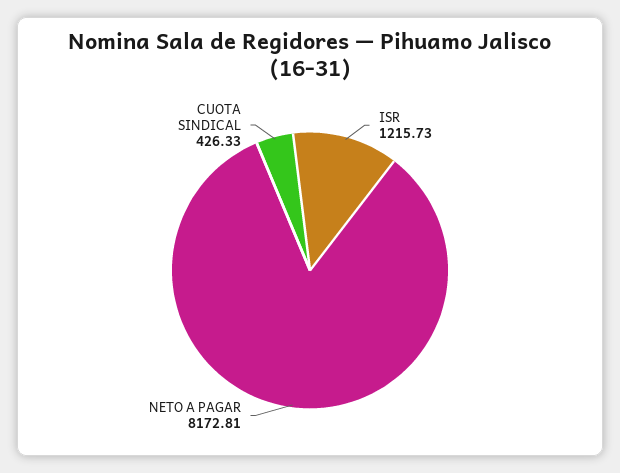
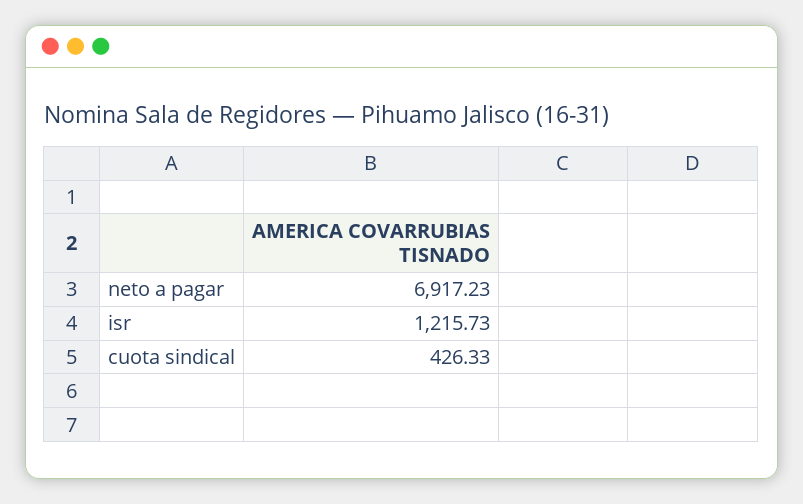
  {
    "ISR": 1215.73,
-   "NETO A PAGAR": 8172.81,
+   "NETO A PAGAR": 6917.23,
    "CUOTA SINDICAL": 426.33
  }

